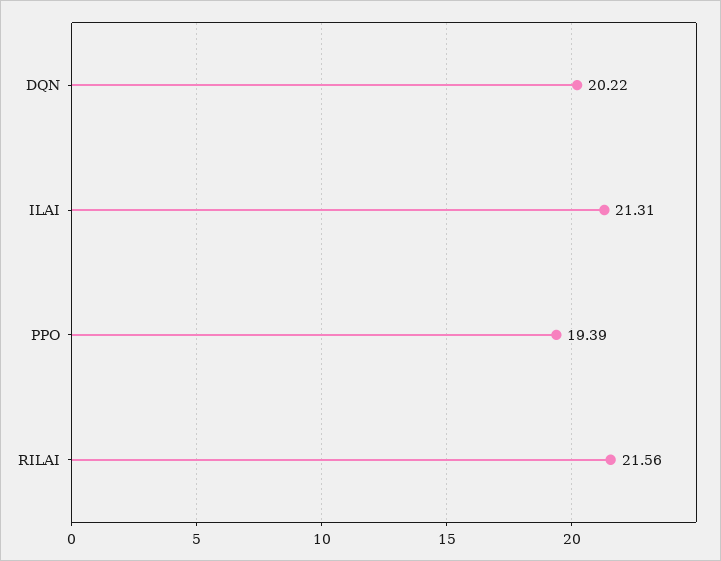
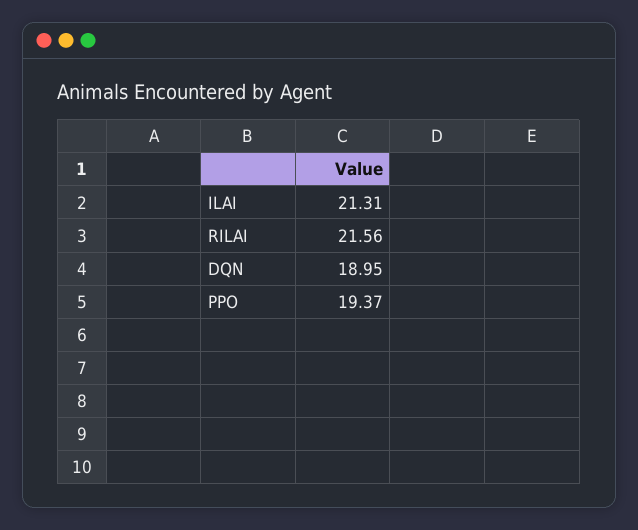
  {
-   "DQN": 20.22,
+   "DQN": 18.95,
    "ILAI": 21.31,
-   "PPO": 19.39,
+   "PPO": 19.37,
    "RILAI": 21.56
  }

